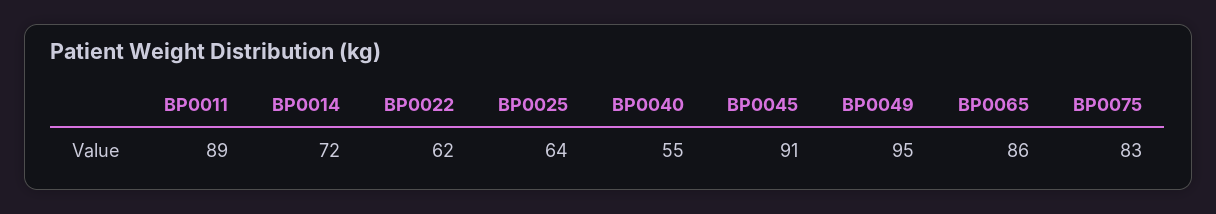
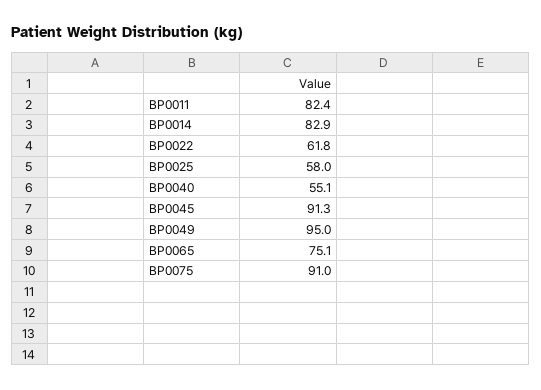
  {
-   "BP0011": 89,
+   "BP0011": 82.4,
-   "BP0014": 72,
+   "BP0014": 82.9,
    "BP0022": 61.8,
-   "BP0025": 64,
+   "BP0025": 58,
    "BP0040": 55.1,
    "BP0045": 91.3,
    "BP0049": 95,
-   "BP0065": 86,
+   "BP0065": 75.1,
-   "BP0075": 83
+   "BP0075": 91
  }

